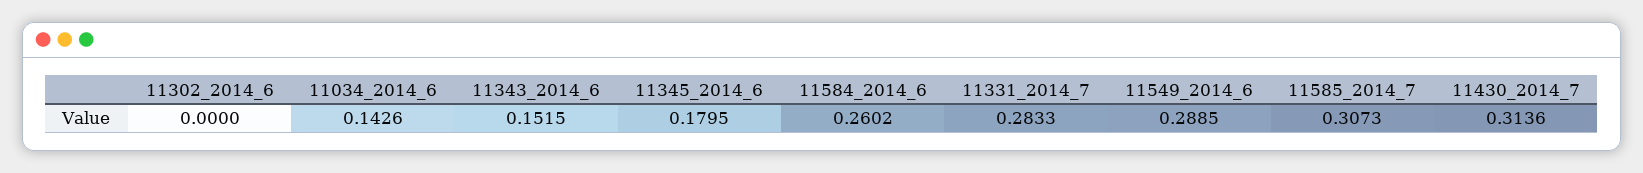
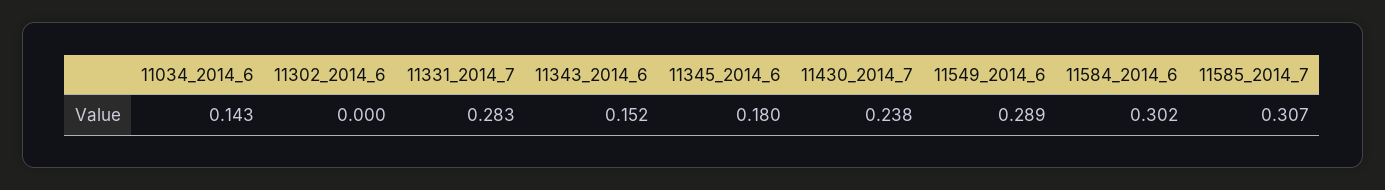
  {
    "11302_2014_6": 0,
    "11034_2014_6": 0.1426,
    "11343_2014_6": 0.1515,
    "11345_2014_6": 0.1795,
-   "11584_2014_6": 0.2602,
+   "11584_2014_6": 0.302,
    "11331_2014_7": 0.2833,
    "11549_2014_6": 0.2885,
    "11585_2014_7": 0.3073,
-   "11430_2014_7": 0.3136
+   "11430_2014_7": 0.238
  }

